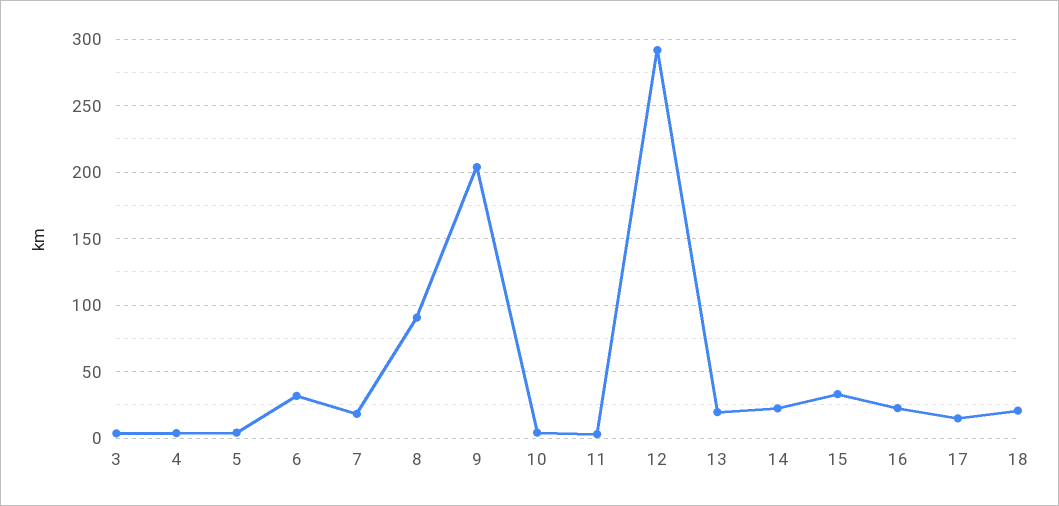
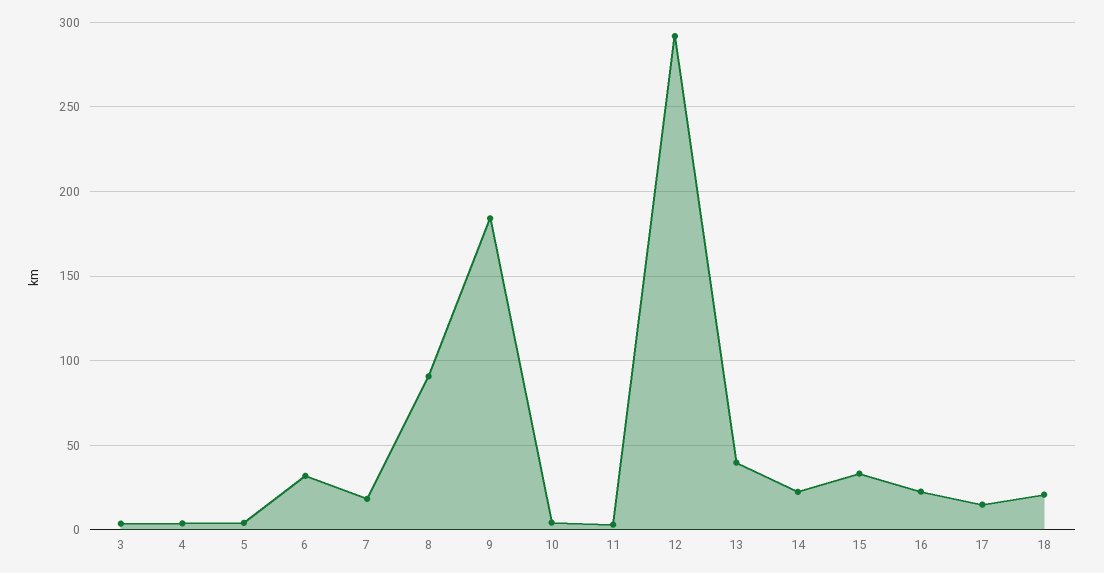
  {
    "3": 5,
    "4": 5,
    "5": 5,
    "6": 30,
    "7": 20,
    "8": 90,
-   "9": 205,
+   "9": 185,
    "10": 5,
    "11": 5,
    "12": 290,
-   "13": 20,
+   "13": 40,
    "14": 20,
    "15": 35,
    "16": 25,
    "17": 15,
    "18": 20
  }

